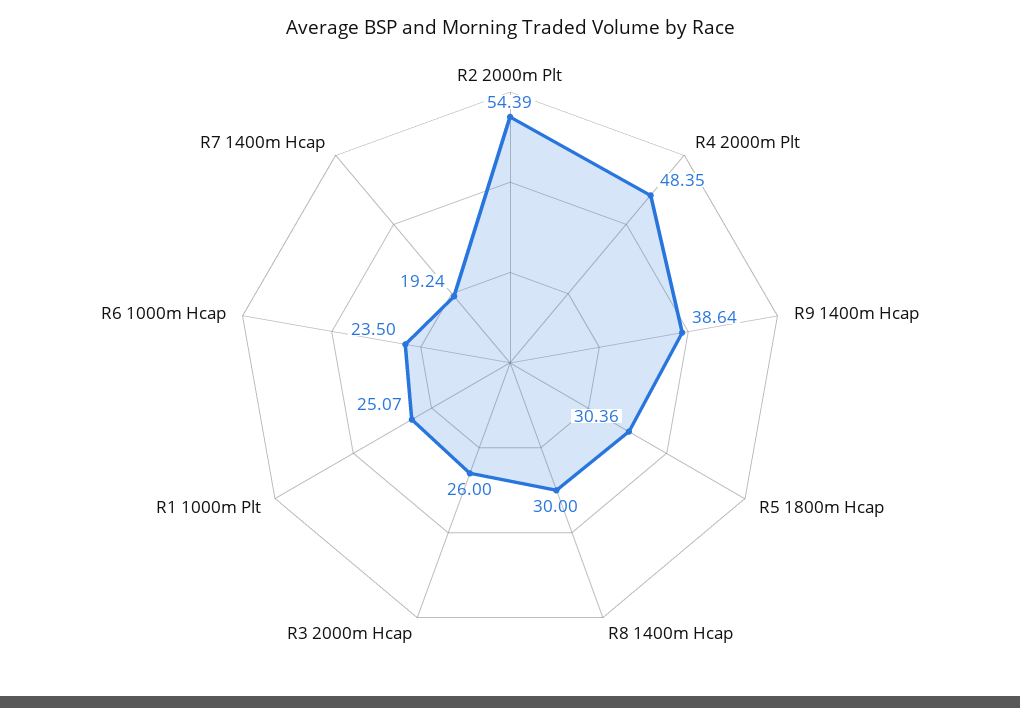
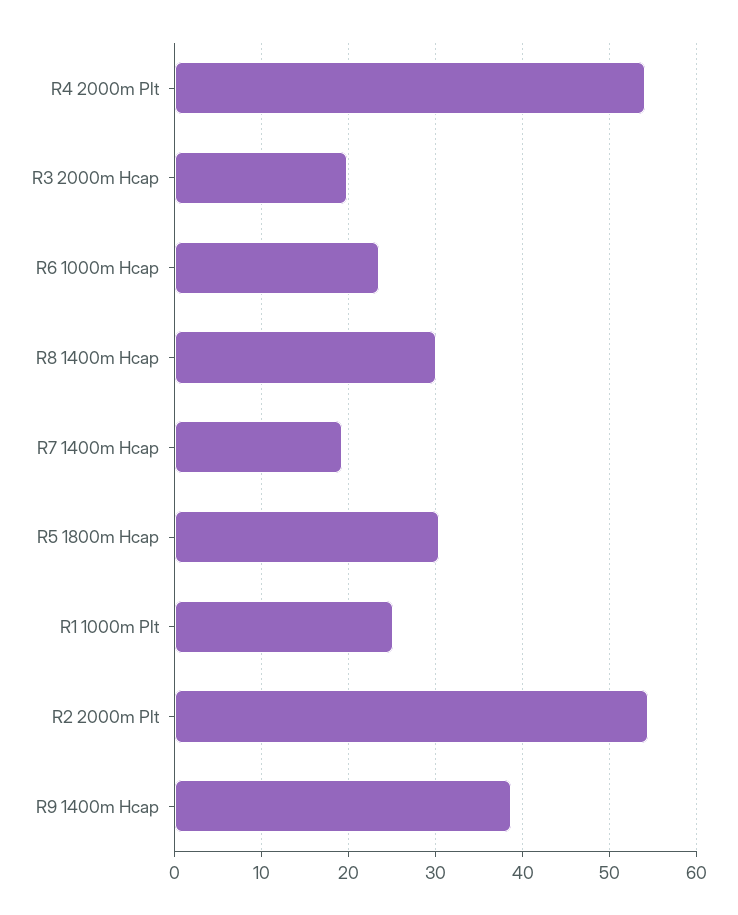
  {
    "R2 2000m Plt": 54.39,
-   "R4 2000m Plt": 48.35,
+   "R4 2000m Plt": 54,
    "R9 1400m Hcap": 38.64,
    "R5 1800m Hcap": 30.36,
    "R8 1400m Hcap": 30,
-   "R3 2000m Hcap": 26,
+   "R3 2000m Hcap": 20,
    "R1 1000m Plt": 25.07,
    "R6 1000m Hcap": 23.5,
    "R7 1400m Hcap": 19.24
  }

